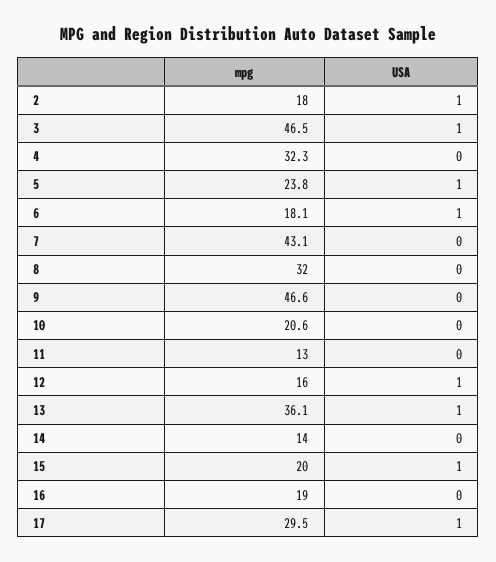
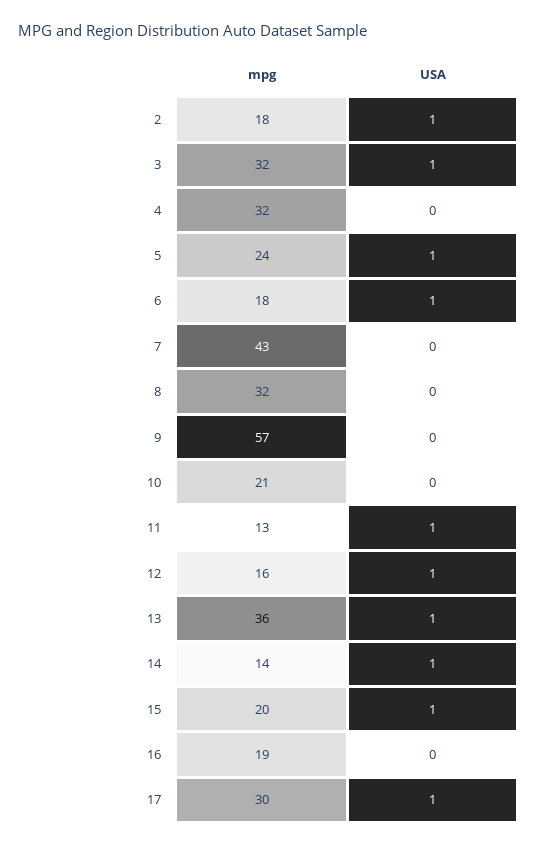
  {
    "mpg": {
      "2": 18,
-     "3": 46.5,
+     "3": 32,
      "4": 32.3,
      "5": 23.8,
      "6": 18.1,
      "7": 43.1,
      "8": 32,
-     "9": 46.6,
+     "9": 57,
      "10": 20.6,
      "11": 13,
      "12": 16,
      "13": 36.1,
      "14": 14,
      "15": 20,
      "16": 19,
      "17": 29.5
    },
    "USA": {
      "2": 1,
      "3": 1,
      "4": 0,
      "5": 1,
      "6": 1,
      "7": 0,
      "8": 0,
      "9": 0,
      "10": 0,
-     "11": 0,
+     "11": 1,
      "12": 1,
      "13": 1,
-     "14": 0,
+     "14": 1,
      "15": 1,
      "16": 0,
      "17": 1
    }
  }

